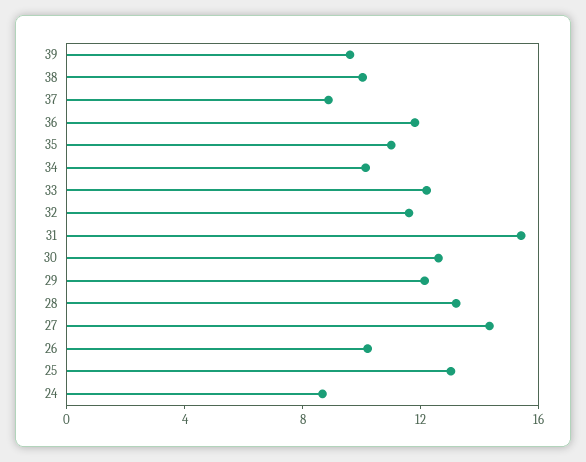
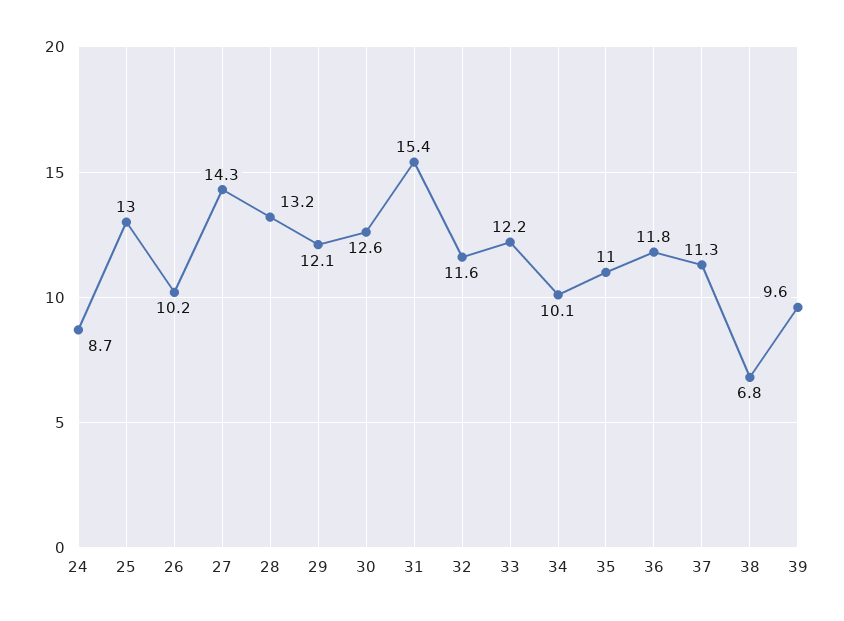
  {
    "39": 9.6,
-   "38": 10,
+   "38": 6.8,
-   "37": 9,
+   "37": 11.3,
    "36": 11.8,
    "35": 11,
    "34": 10.1,
    "33": 12.2,
    "32": 11.6,
    "31": 15.4,
    "30": 12.6,
    "29": 12.1,
    "28": 13.2,
    "27": 14.3,
    "26": 10.2,
    "25": 13,
    "24": 8.7
  }

